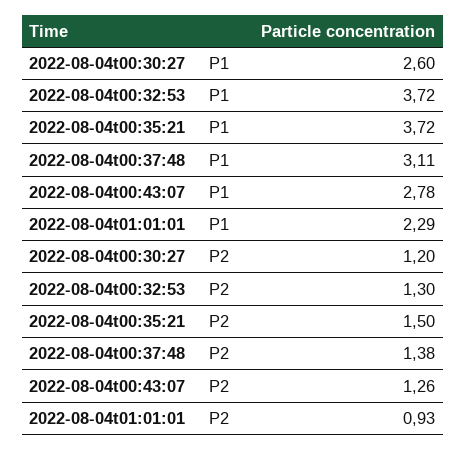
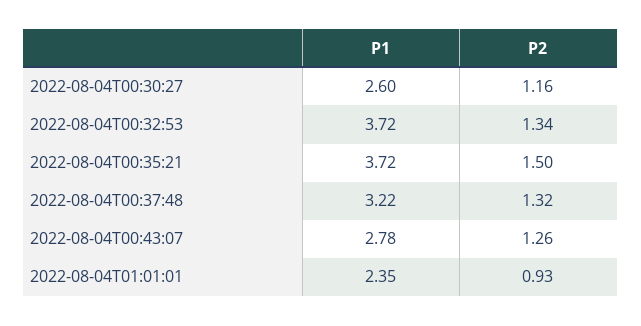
  {
    "2022-08-04t00:30:27": {
      "P1": 2.6,
-     "P2": 1.2
+     "P2": 1.16
    },
    "2022-08-04t00:32:53": {
      "P1": 3.72,
-     "P2": 1.3
+     "P2": 1.34
    },
    "2022-08-04t00:35:21": {
      "P1": 3.72,
      "P2": 1.5
    },
    "2022-08-04t00:37:48": {
-     "P1": 3.11,
+     "P1": 3.22,
-     "P2": 1.38
+     "P2": 1.32
    },
    "2022-08-04t00:43:07": {
      "P1": 2.78,
      "P2": 1.26
    },
    "2022-08-04t01:01:01": {
-     "P1": 2.29,
+     "P1": 2.35,
      "P2": 0.93
    }
  }

